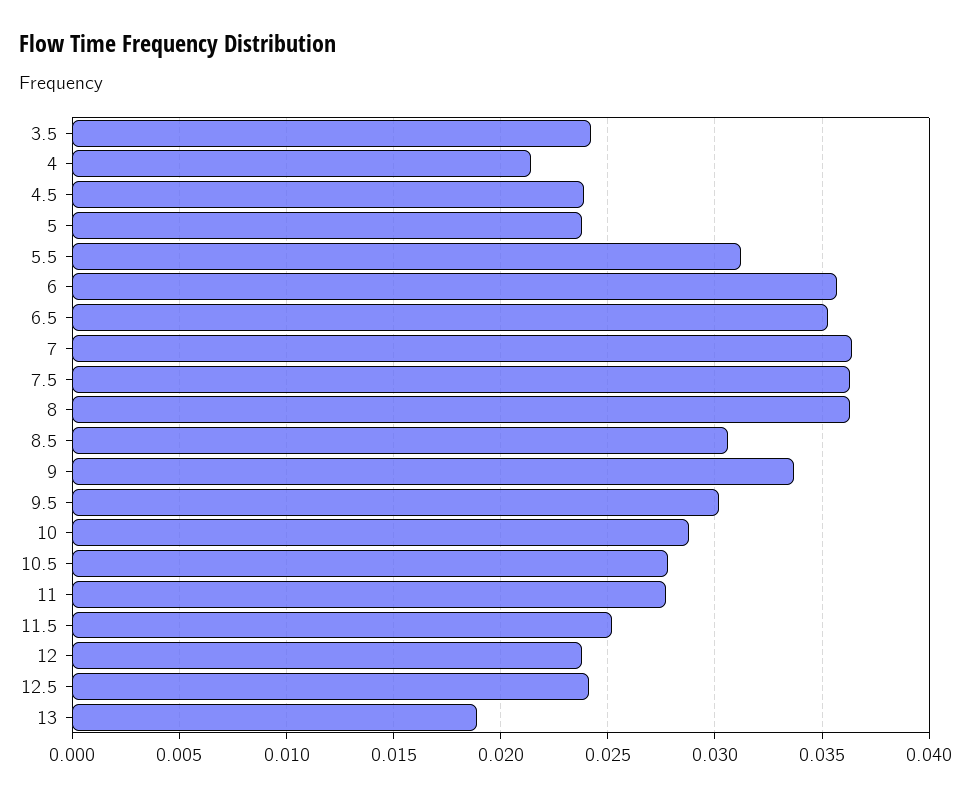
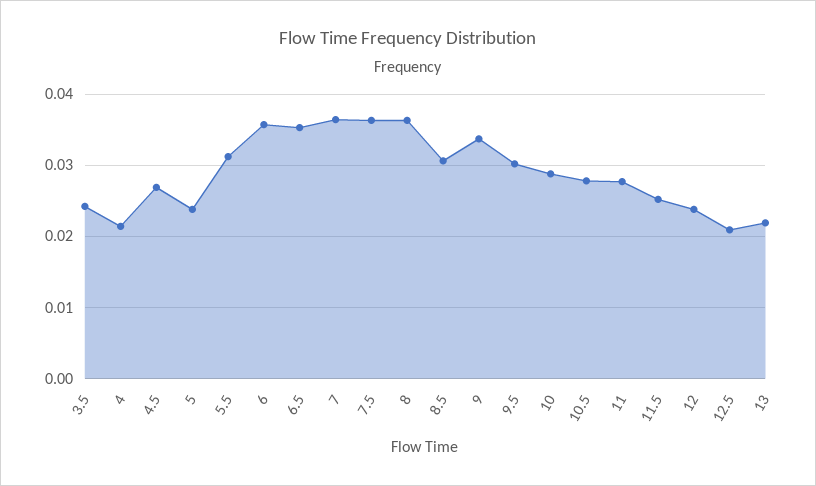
  {
    "3.5": 0.024,
    "4": 0.0215,
-   "4.5": 0.024,
+   "4.5": 0.027,
    "5": 0.024,
    "5.5": 0.031,
    "6": 0.0355,
    "6.5": 0.0355,
    "7": 0.0365,
    "7.5": 0.0365,
    "8": 0.0365,
    "8.5": 0.0305,
    "9": 0.0335,
    "9.5": 0.03,
    "10": 0.029,
    "10.5": 0.028,
    "11": 0.0275,
    "11.5": 0.025,
    "12": 0.024,
-   "12.5": 0.024,
+   "12.5": 0.021,
-   "13": 0.019
+   "13": 0.022
  }

